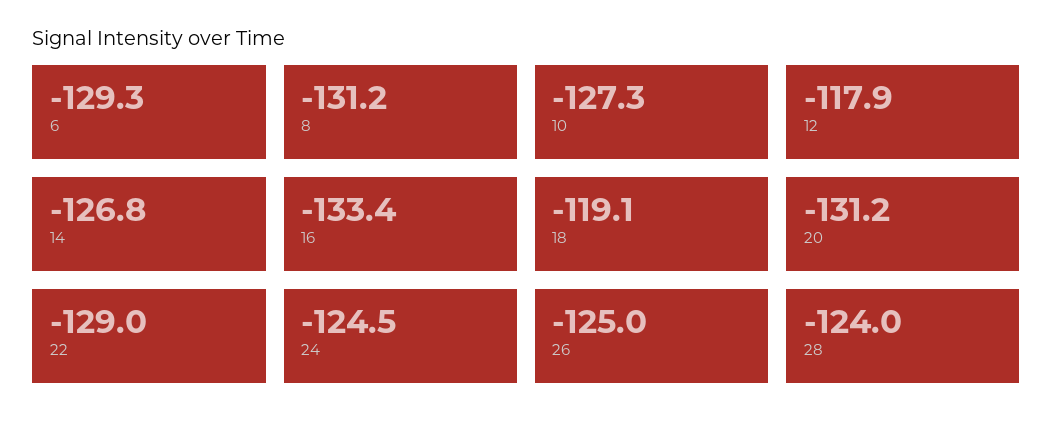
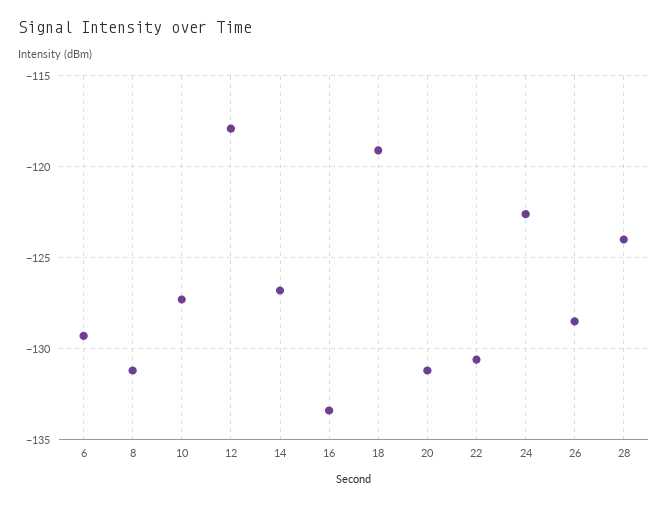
  {
    "6": -129.3,
    "8": -131.2,
    "10": -127.3,
    "12": -117.9,
    "14": -126.8,
    "16": -133.4,
    "18": -119.1,
    "20": -131.2,
-   "22": -129,
+   "22": -130.5,
-   "24": -124.5,
+   "24": -122.5,
-   "26": -125,
+   "26": -128.5,
    "28": -124
  }

